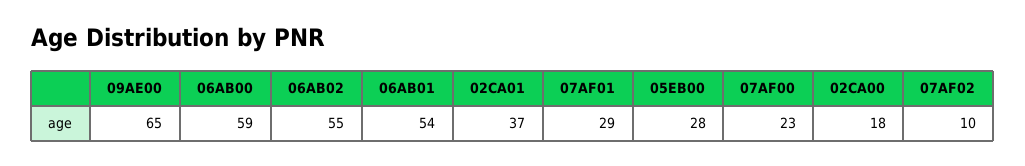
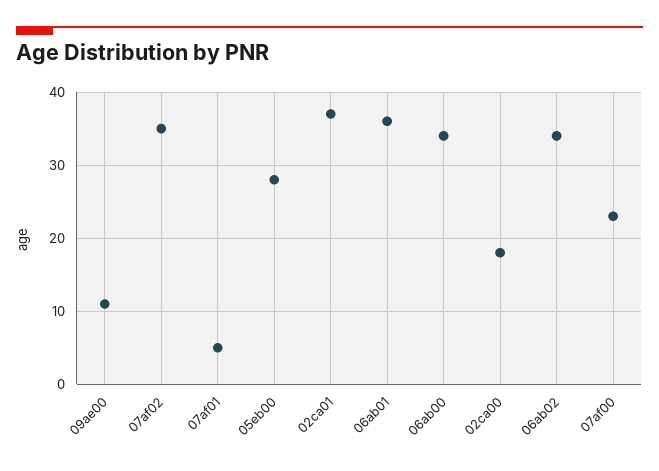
  {
-   "09AE00": 65,
+   "09AE00": 11,
-   "06AB00": 59,
+   "06AB00": 34,
-   "06AB02": 55,
+   "06AB02": 34,
-   "06AB01": 54,
+   "06AB01": 36,
    "02CA01": 37,
-   "07AF01": 29,
+   "07AF01": 5,
    "05EB00": 28,
    "07AF00": 23,
    "02CA00": 18,
-   "07AF02": 10
+   "07AF02": 35
  }

